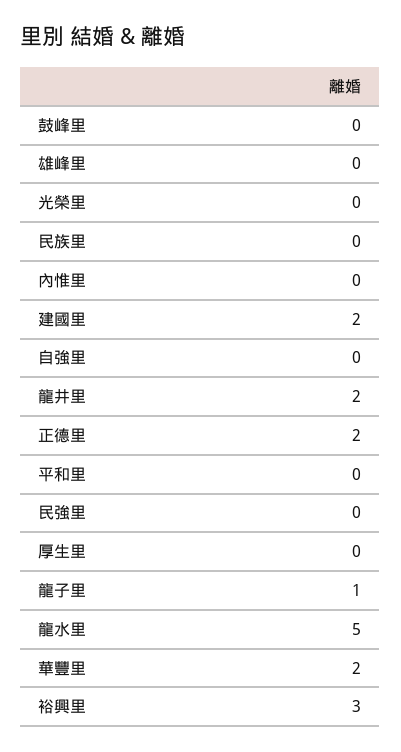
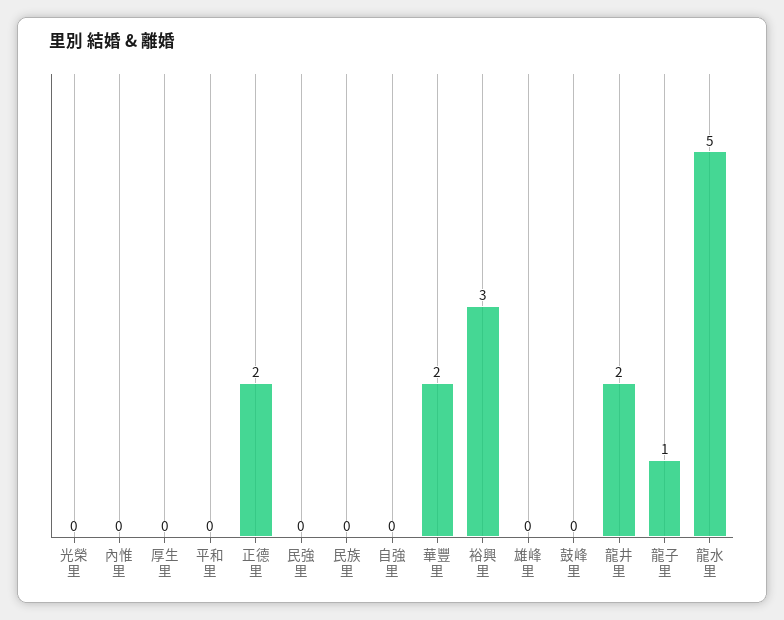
  {
    "鼓峰里": 0,
    "雄峰里": 0,
    "光榮里": 0,
    "民族里": 0,
    "內惟里": 0,
-   "建國里": 2,
    "自強里": 0,
    "龍井里": 2,
    "正德里": 2,
    "平和里": 0,
    "民強里": 0,
    "厚生里": 0,
    "龍子里": 1,
    "龍水里": 5,
    "華豐里": 2,
    "裕興里": 3
  }

